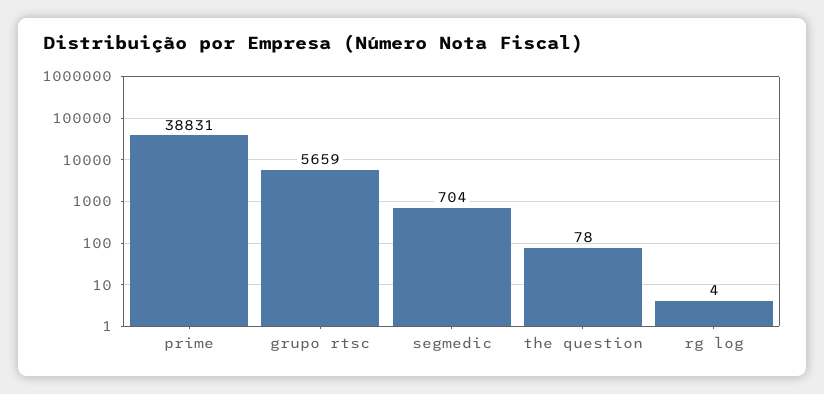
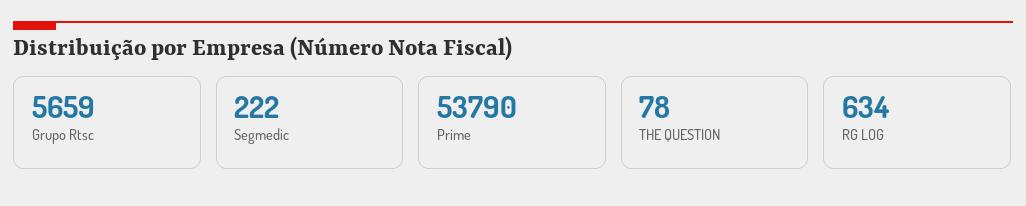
  {
-   "prime": 38831,
+   "prime": 53790,
    "grupo rtsc": 5659,
-   "segmedic": 704,
+   "segmedic": 222,
    "the question": 78,
-   "rg log": 4
+   "rg log": 634
  }

